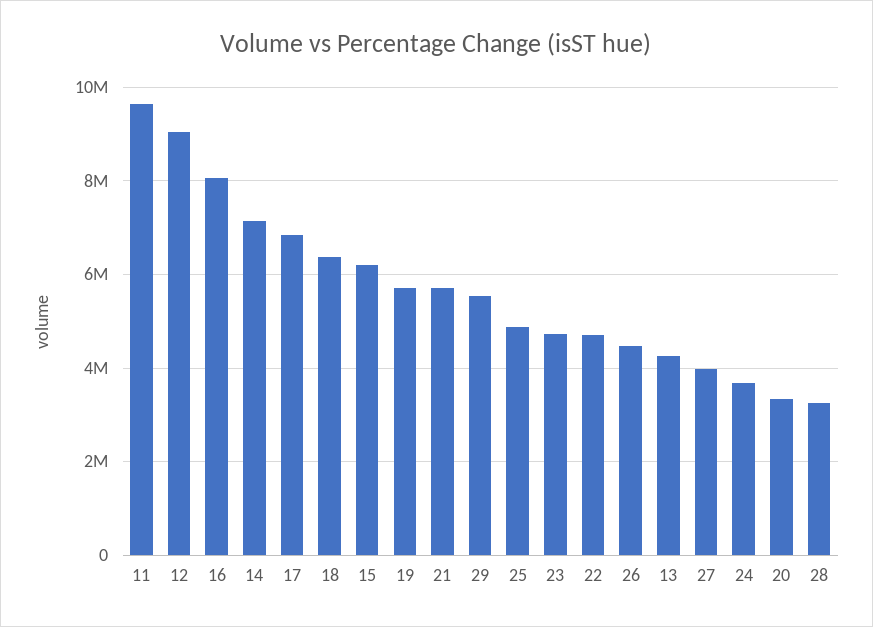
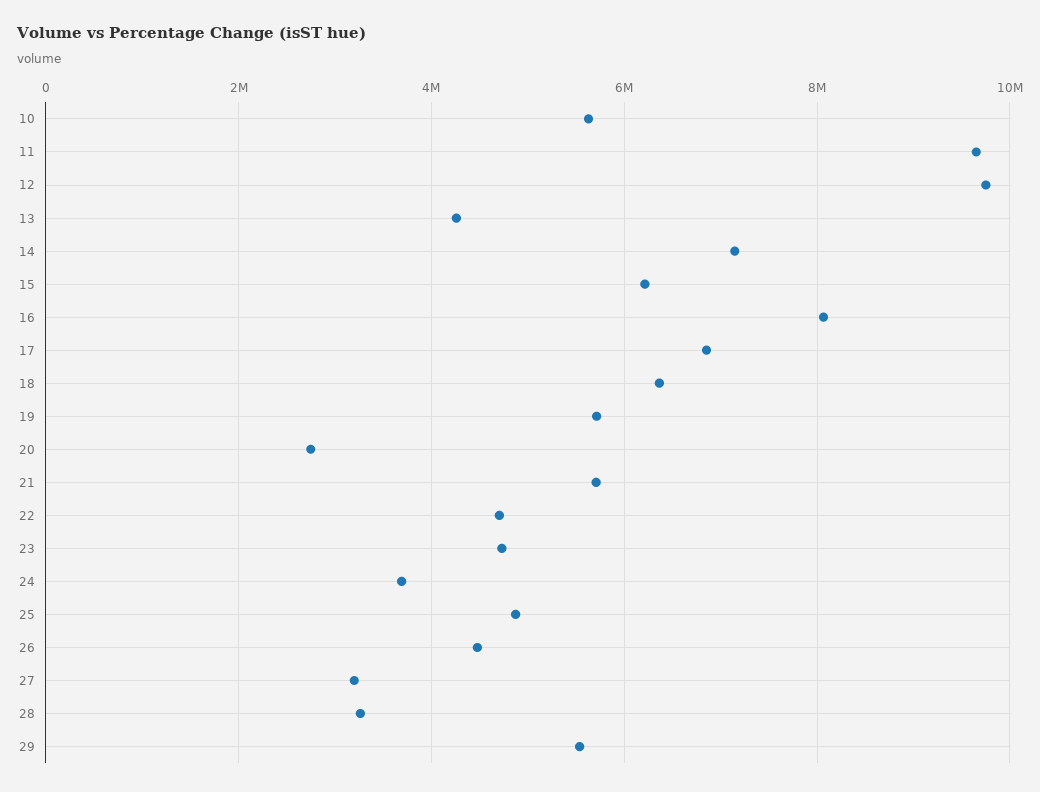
  {
    "11": 9600000,
-   "12": 9000000,
+   "12": 9800000,
    "16": 8000000,
    "14": 7200000,
    "17": 6800000,
    "18": 6400000,
    "15": 6200000,
    "19": 5800000,
    "21": 5800000,
    "29": 5600000,
    "25": 4800000,
    "23": 4800000,
    "22": 4800000,
    "26": 4400000,
    "13": 4200000,
-   "27": 4000000,
+   "27": 3200000,
    "24": 3600000,
-   "20": 3400000,
+   "20": 2800000,
-   "28": 3200000
+   "28": 3200000,
+   "10": 5600000
  }

